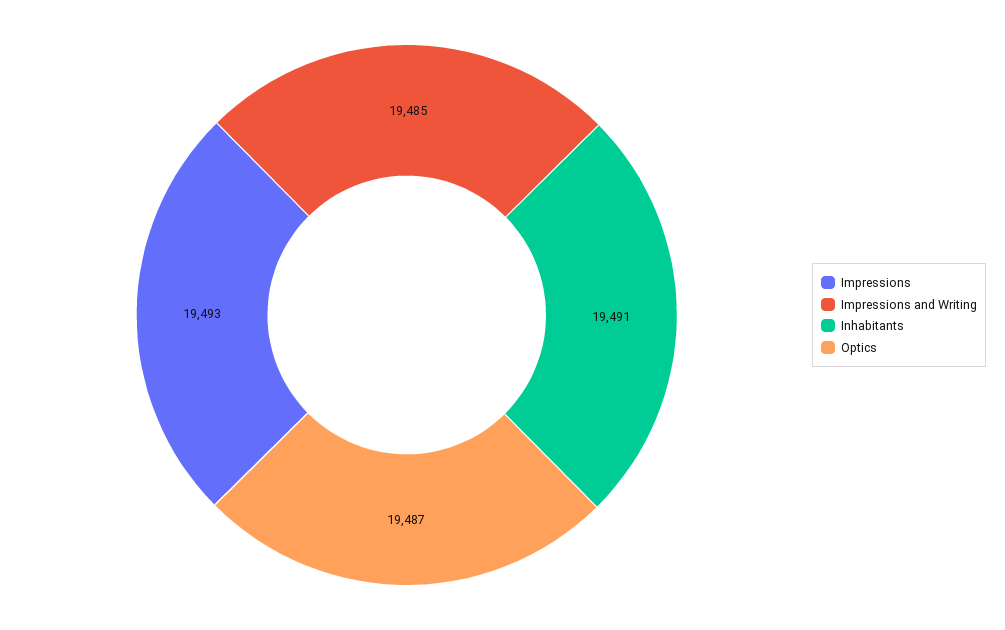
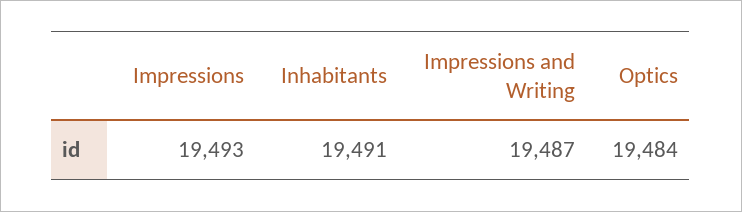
  {
    "Impressions": 19493,
-   "Impressions and Writing": 19485,
+   "Impressions and Writing": 19487,
    "Inhabitants": 19491,
-   "Optics": 19487
+   "Optics": 19484
  }

